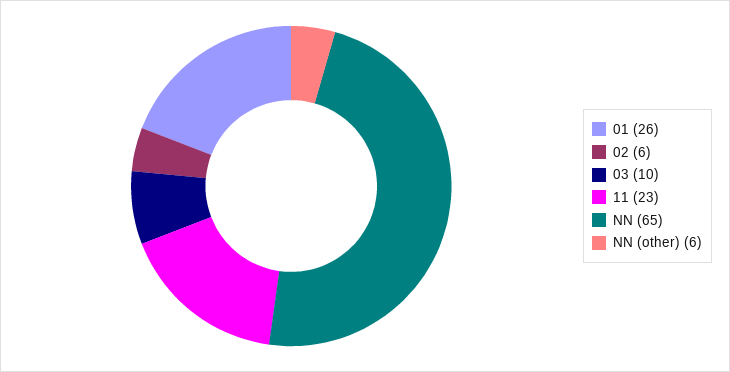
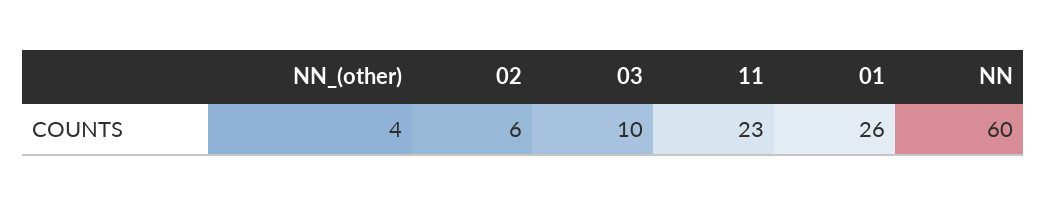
  {
    "01": 26,
    "02": 6,
    "03": 10,
    "11": 23,
-   "NN": 65,
+   "NN": 60,
-   "NN (other)": 6
+   "NN (other)": 4
  }

